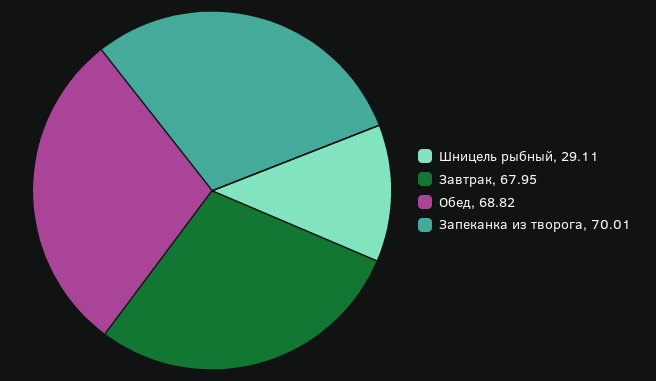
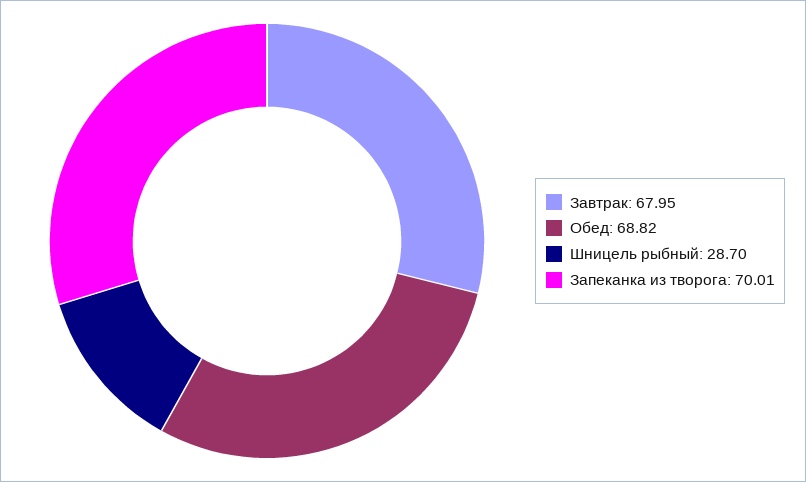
  {
-   "Шницель рыбный": 29.11,
+   "Шницель рыбный": 28.7,
    "Завтрак": 67.95,
    "Обед": 68.82,
    "Запеканка из творога": 70.01
  }

